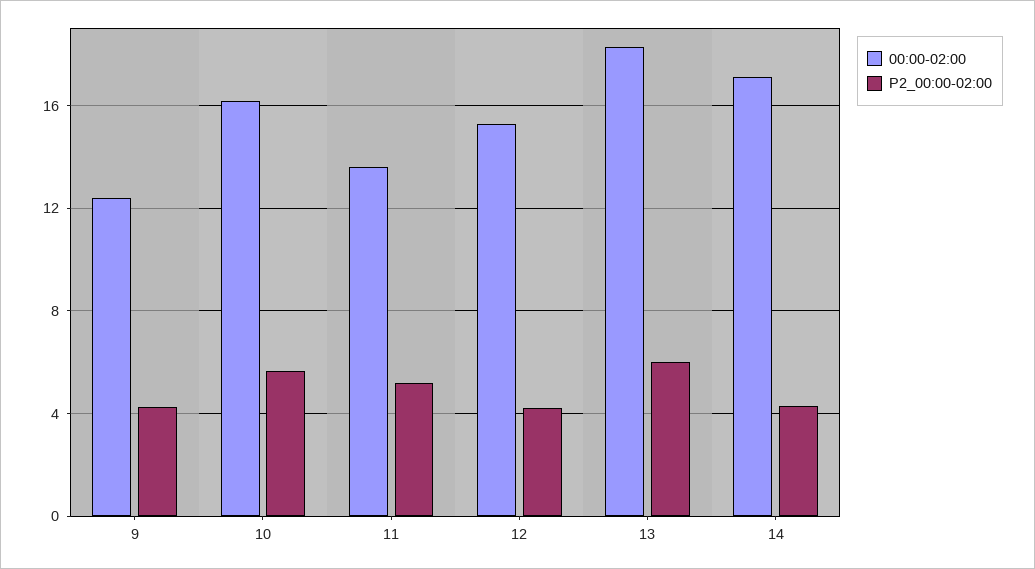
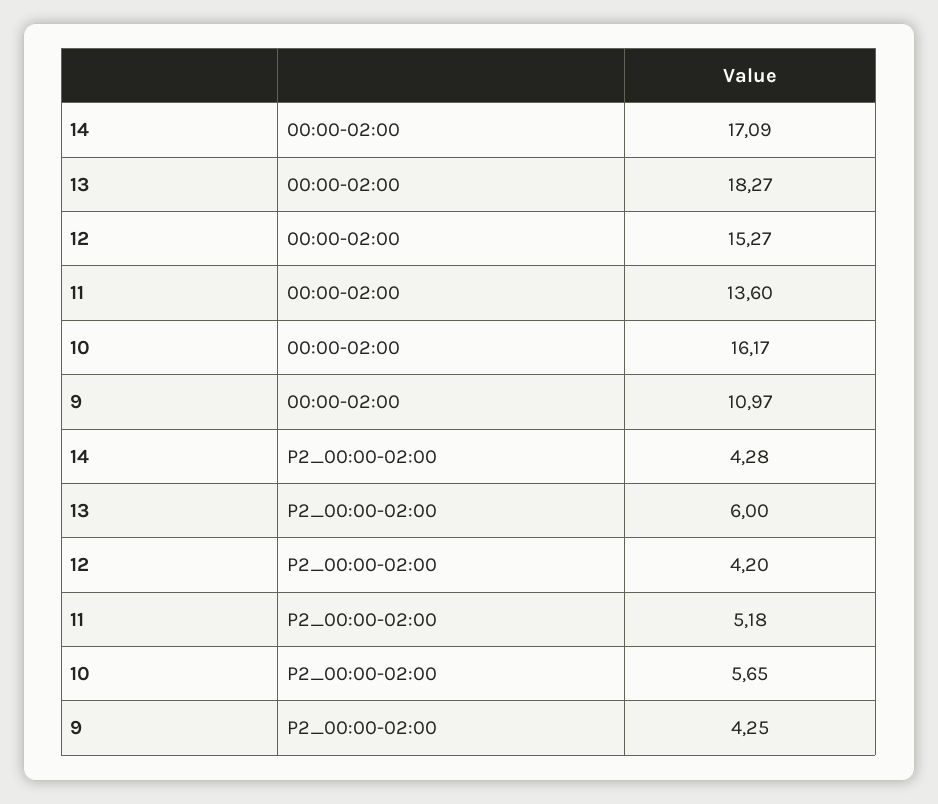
  {
    "00:00-02:00": {
-     "9": 12.5,
+     "9": 10.97,
      "10": 16.17,
      "11": 13.6,
      "12": 15.27,
      "13": 18.27,
      "14": 17.09
    },
    "P2_00:00-02:00": {
      "9": 4.25,
      "10": 5.65,
      "11": 5.18,
      "12": 4.2,
      "13": 6,
      "14": 4.28
    }
  }

